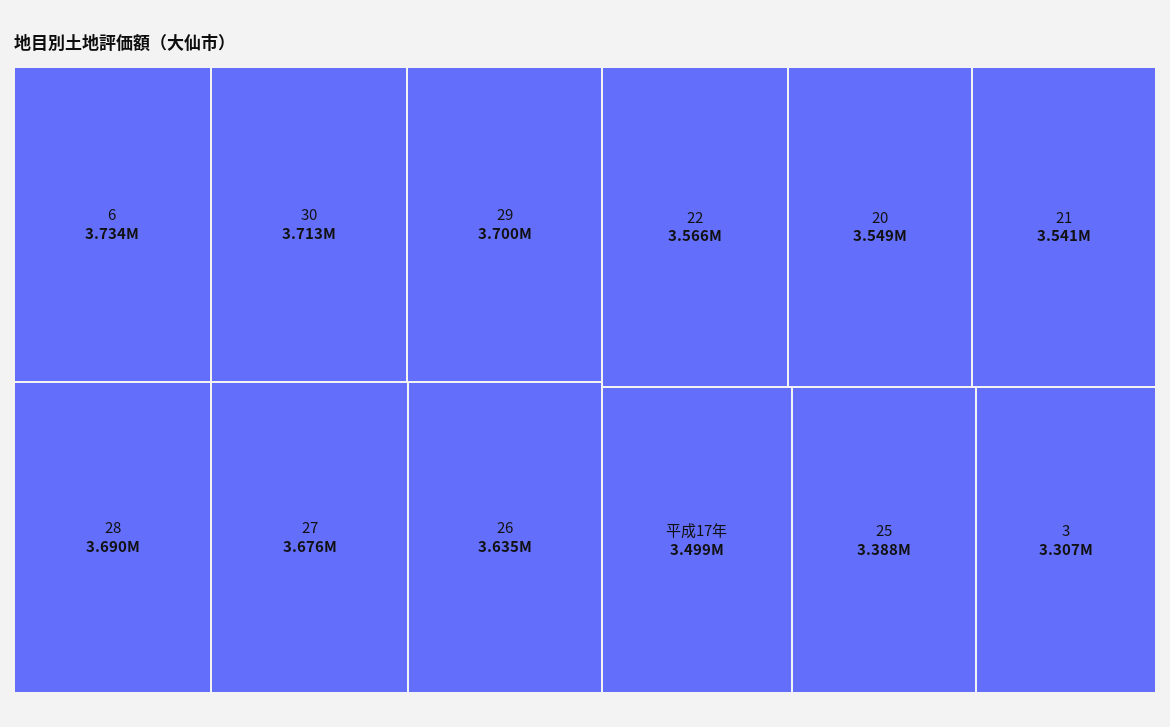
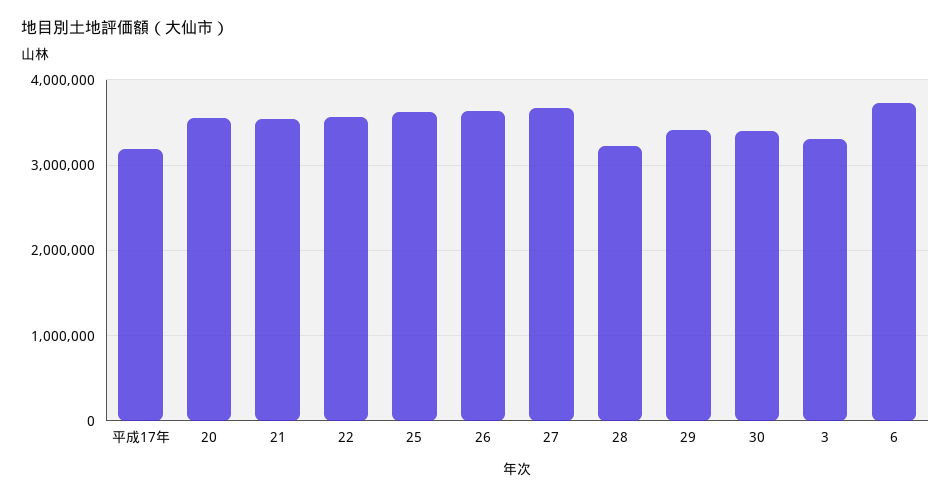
  {
    "6": 3734000,
-   "30": 3713000,
+   "30": 3400000,
-   "29": 3700000,
+   "29": 3400000,
-   "28": 3690000,
+   "28": 3200000,
    "27": 3676000,
    "26": 3635000,
    "22": 3566000,
    "20": 3549000,
    "21": 3541000,
-   "平成17年": 3499000,
+   "平成17年": 3200000,
-   "25": 3388000,
+   "25": 3600000,
    "3": 3307000
  }

